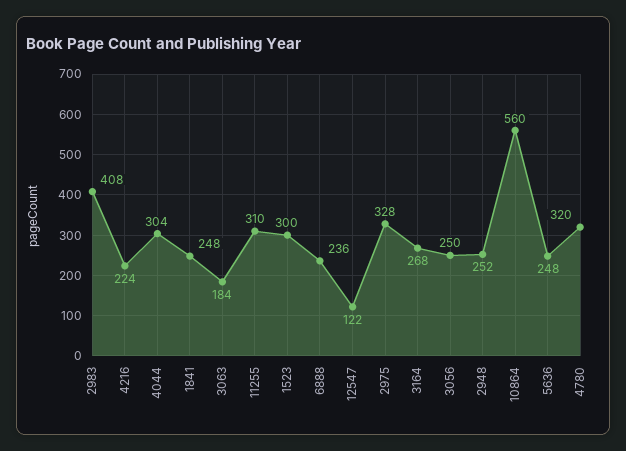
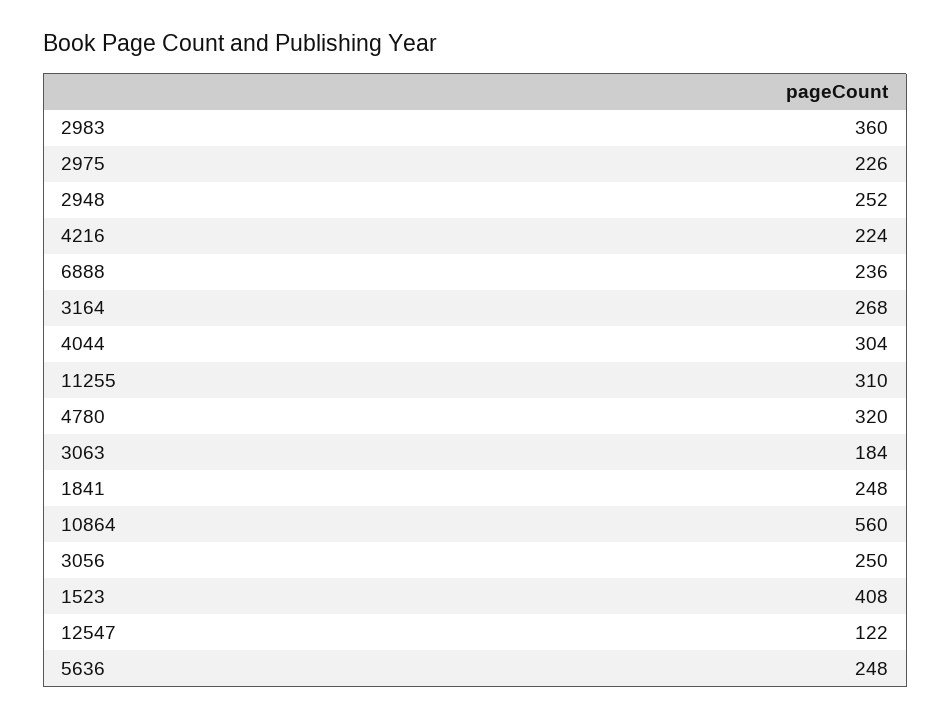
  {
-   "2983": 408,
+   "2983": 360,
    "4216": 224,
    "4044": 304,
    "1841": 248,
    "3063": 184,
    "11255": 310,
-   "1523": 300,
+   "1523": 408,
    "6888": 236,
    "12547": 122,
-   "2975": 328,
+   "2975": 226,
    "3164": 268,
    "3056": 250,
    "2948": 252,
    "10864": 560,
    "5636": 248,
    "4780": 320
  }

